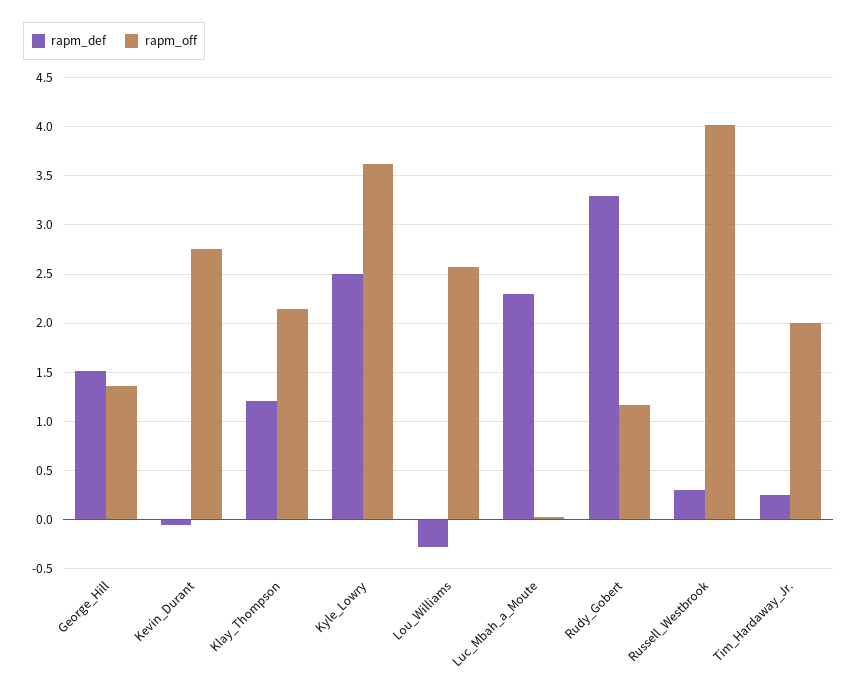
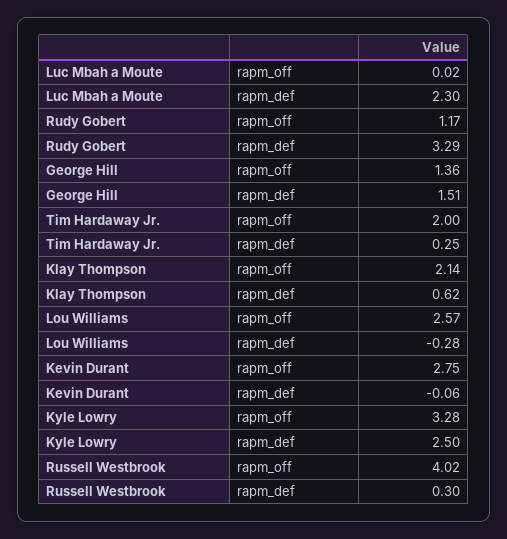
  {
    "rapm_def": {
      "George_Hill": 1.51,
      "Kevin_Durant": -0.06,
-     "Klay_Thompson": 1.2,
+     "Klay_Thompson": 0.62,
      "Kyle_Lowry": 2.5,
      "Lou_Williams": -0.28,
      "Luc_Mbah_a_Moute": 2.3,
      "Rudy_Gobert": 3.29,
      "Russell_Westbrook": 0.3,
      "Tim_Hardaway_Jr.": 0.25
    },
    "rapm_off": {
      "George_Hill": 1.36,
      "Kevin_Durant": 2.75,
      "Klay_Thompson": 2.14,
-     "Kyle_Lowry": 3.6,
+     "Kyle_Lowry": 3.28,
      "Lou_Williams": 2.57,
      "Luc_Mbah_a_Moute": 0.02,
      "Rudy_Gobert": 1.17,
      "Russell_Westbrook": 4.02,
      "Tim_Hardaway_Jr.": 2
    }
  }

